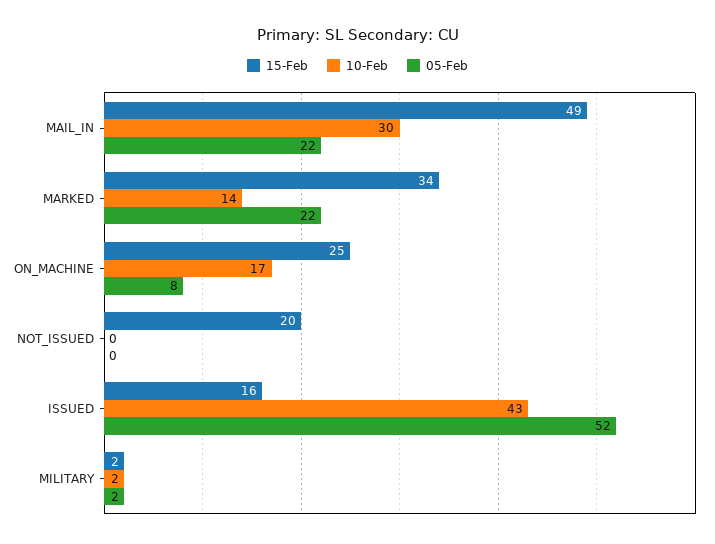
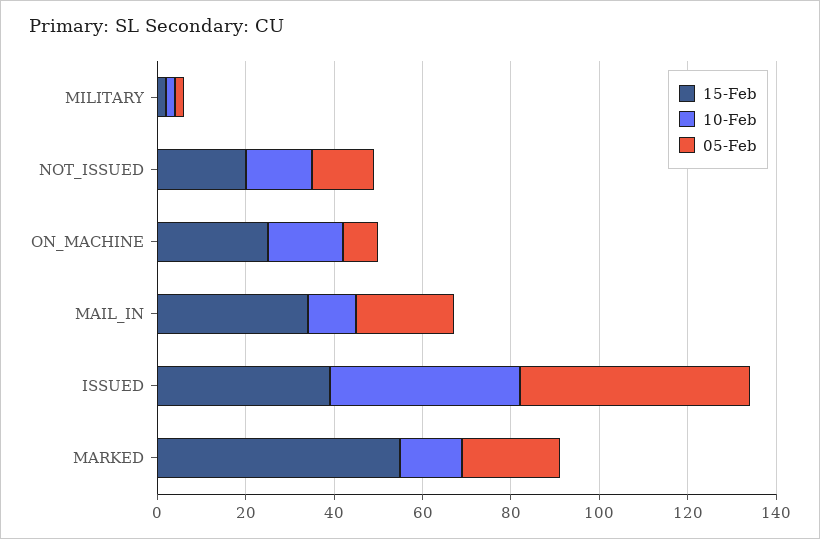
  {
    "15-Feb": {
-     "MAIL_IN": 49,
+     "MAIL_IN": 35,
-     "MARKED": 34,
+     "MARKED": 55,
      "ON_MACHINE": 25,
      "NOT_ISSUED": 20,
-     "ISSUED": 16,
+     "ISSUED": 40,
      "MILITARY": 2
    },
    "10-Feb": {
-     "MAIL_IN": 30,
+     "MAIL_IN": 10,
      "MARKED": 14,
      "ON_MACHINE": 17,
-     "NOT_ISSUED": 0,
+     "NOT_ISSUED": 15,
      "ISSUED": 43,
      "MILITARY": 2
    },
    "05-Feb": {
      "MAIL_IN": 22,
      "MARKED": 22,
      "ON_MACHINE": 8,
-     "NOT_ISSUED": 0,
+     "NOT_ISSUED": 15,
      "ISSUED": 52,
      "MILITARY": 2
    }
  }

